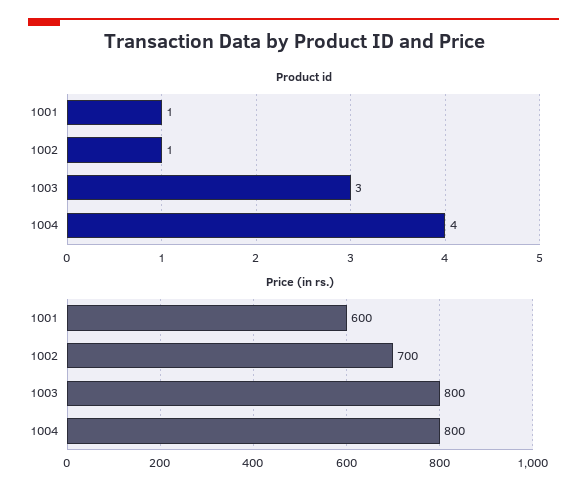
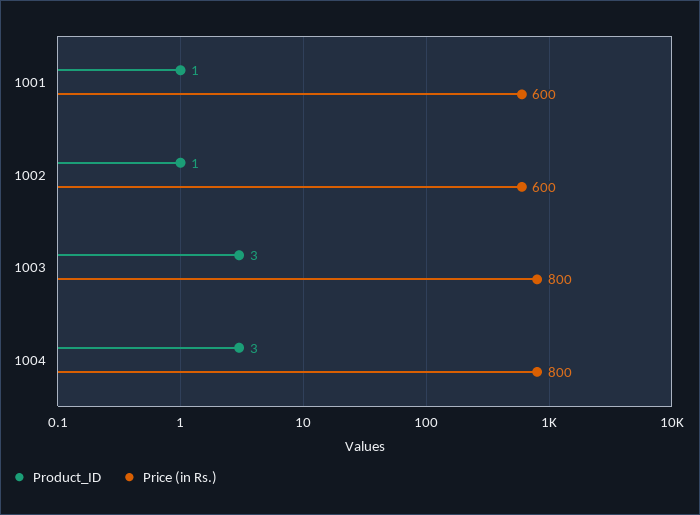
  {
    "Product id": {
      "1001": 1,
      "1002": 1,
      "1003": 3,
-     "1004": 4
+     "1004": 3
    },
    "Price (in rs.)": {
      "1001": 600,
-     "1002": 700,
+     "1002": 600,
      "1003": 800,
      "1004": 800
    }
  }

